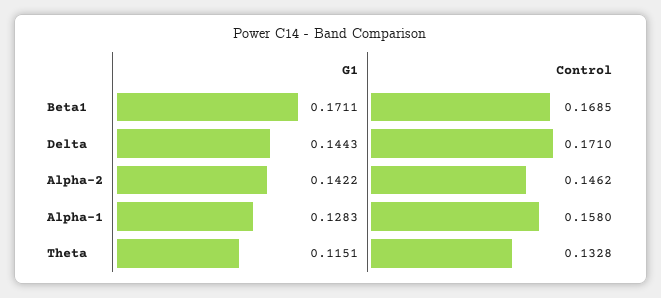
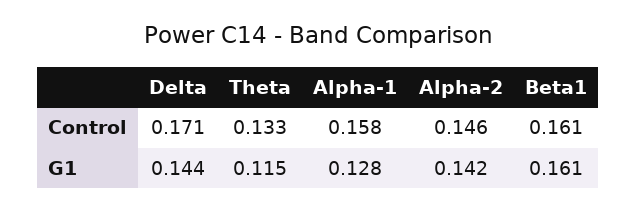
  {
    "G1": {
-     "Beta1": 0.1711,
+     "Beta1": 0.161,
      "Delta": 0.1443,
      "Alpha-2": 0.1422,
      "Alpha-1": 0.1283,
      "Theta": 0.1151
    },
    "Control": {
-     "Beta1": 0.1685,
+     "Beta1": 0.161,
      "Delta": 0.171,
      "Alpha-2": 0.1462,
      "Alpha-1": 0.158,
      "Theta": 0.1328
    }
  }

